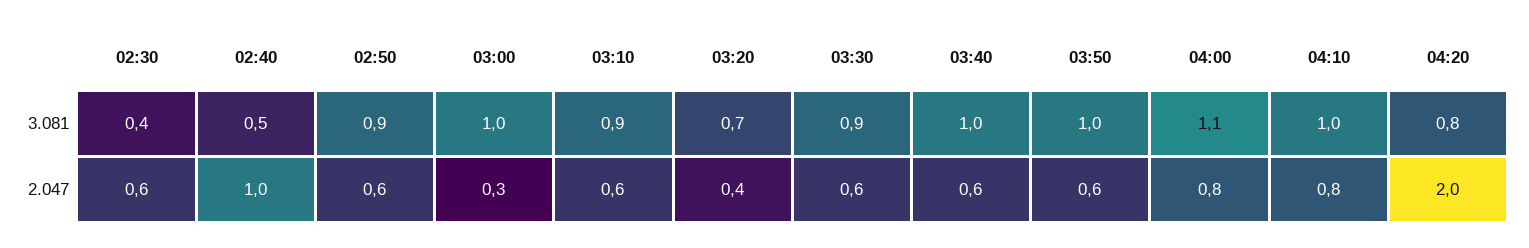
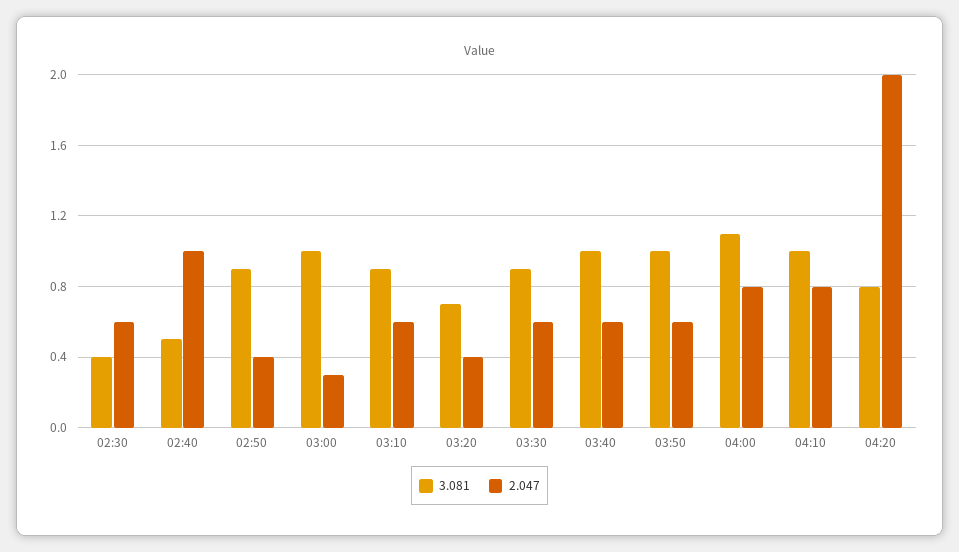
  {
    "3.081": {
      "02:30": 0.4,
      "02:40": 0.5,
      "02:50": 0.9,
      "03:00": 1,
      "03:10": 0.9,
      "03:20": 0.7,
      "03:30": 0.9,
      "03:40": 1,
      "03:50": 1,
      "04:00": 1.1,
      "04:10": 1,
      "04:20": 0.8
    },
    "2.047": {
      "02:30": 0.6,
      "02:40": 1,
-     "02:50": 0.6,
+     "02:50": 0.4,
      "03:00": 0.3,
      "03:10": 0.6,
      "03:20": 0.4,
      "03:30": 0.6,
      "03:40": 0.6,
      "03:50": 0.6,
      "04:00": 0.8,
      "04:10": 0.8,
      "04:20": 2
    }
  }

